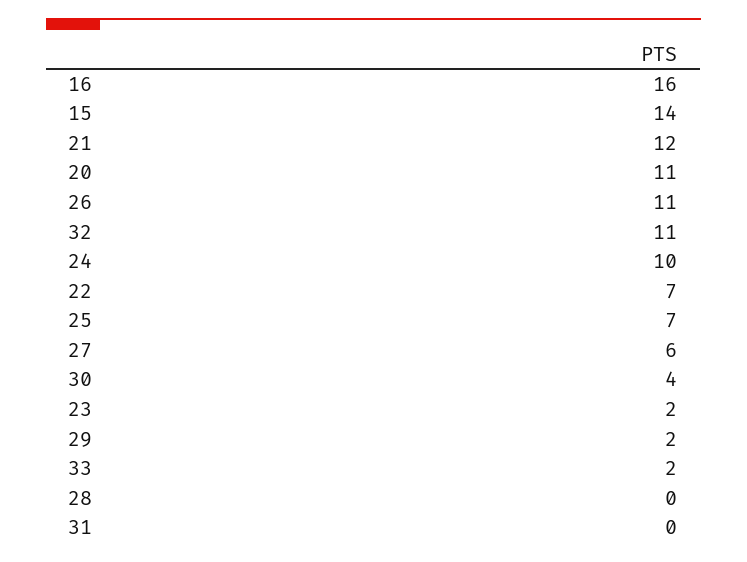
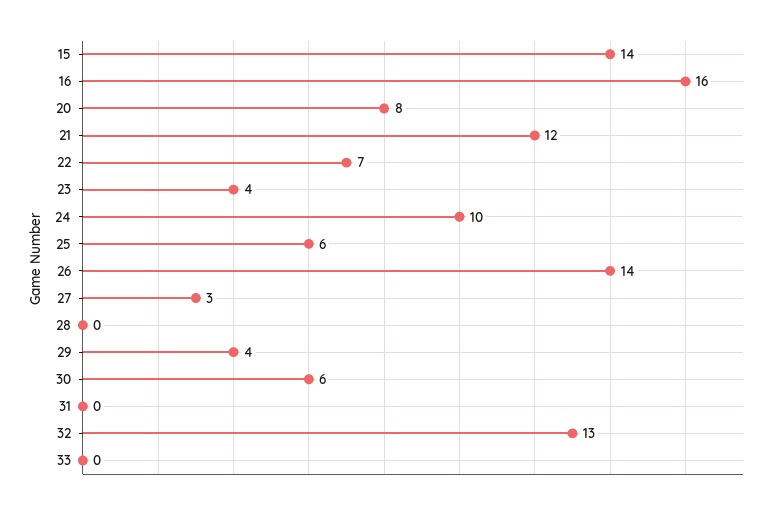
  {
    "16": 16,
    "15": 14,
    "21": 12,
-   "20": 11,
+   "20": 8,
-   "26": 11,
+   "26": 14,
-   "32": 11,
+   "32": 13,
    "24": 10,
    "22": 7,
-   "25": 7,
+   "25": 6,
-   "27": 6,
+   "27": 3,
-   "30": 4,
+   "30": 6,
-   "23": 2,
+   "23": 4,
-   "29": 2,
+   "29": 4,
-   "33": 2,
+   "33": 0,
    "28": 0,
    "31": 0
  }

